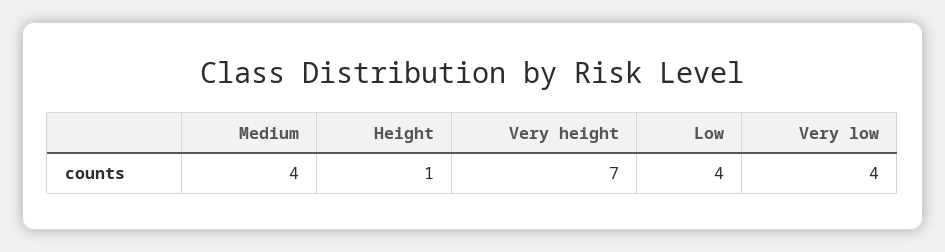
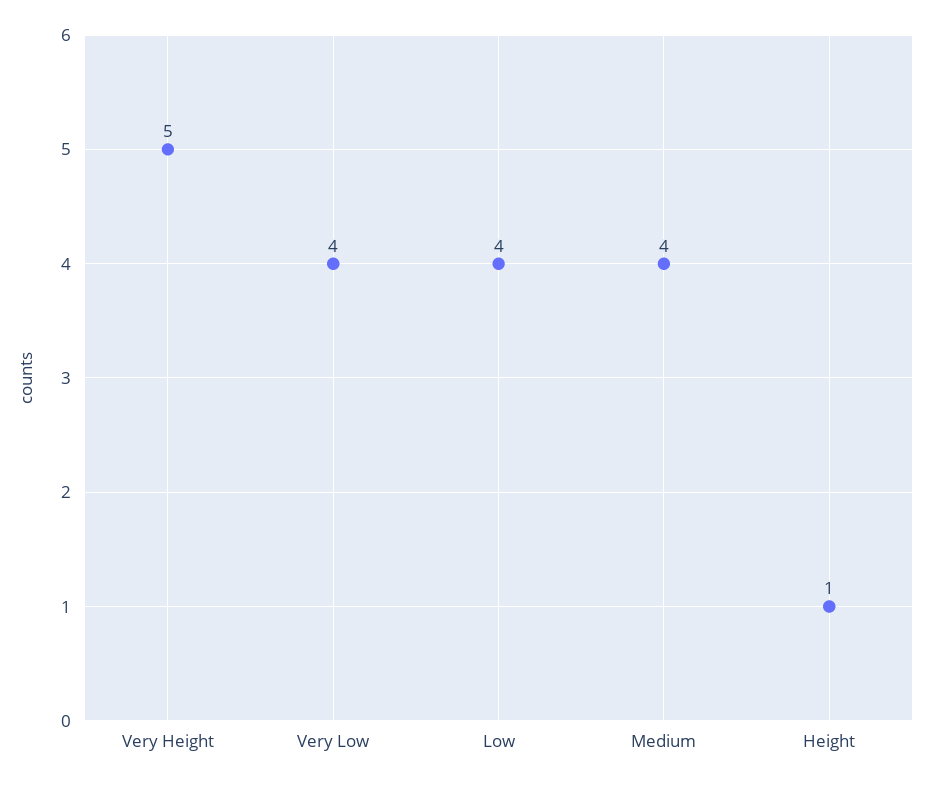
  {
    "Medium": 4,
    "Height": 1,
-   "Very height": 7,
+   "Very height": 5,
    "Low": 4,
    "Very low": 4
  }

